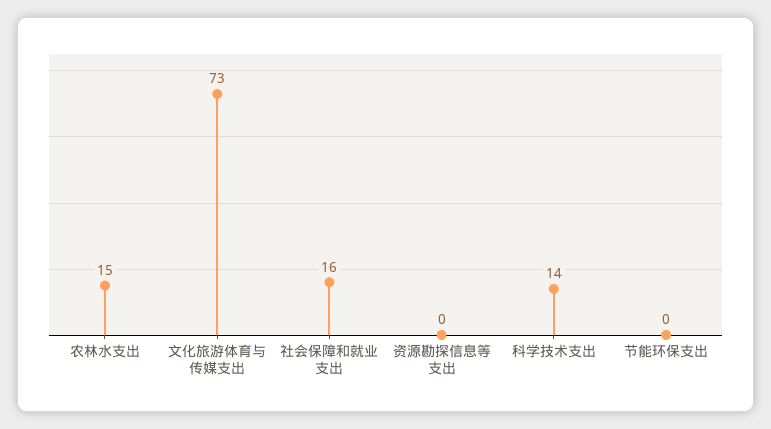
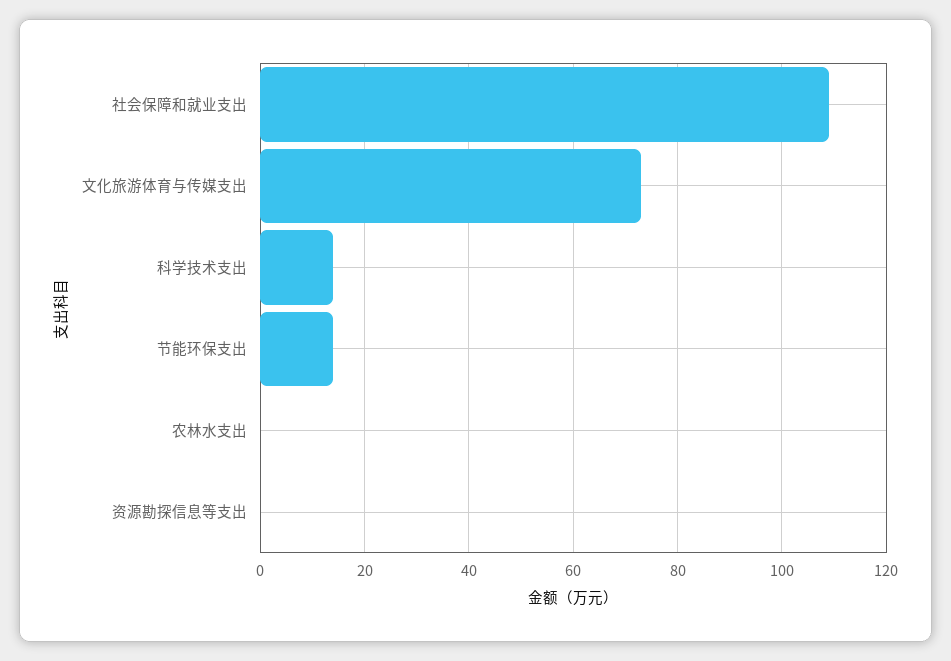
  {
-   "农林水支出": 15,
+   "农林水支出": 0,
    "文化旅游体育与传媒支出": 73,
-   "社会保障和就业支出": 16,
+   "社会保障和就业支出": 110,
    "资源勘探信息等支出": 0,
    "科学技术支出": 14,
-   "节能环保支出": 0
+   "节能环保支出": 15
  }

